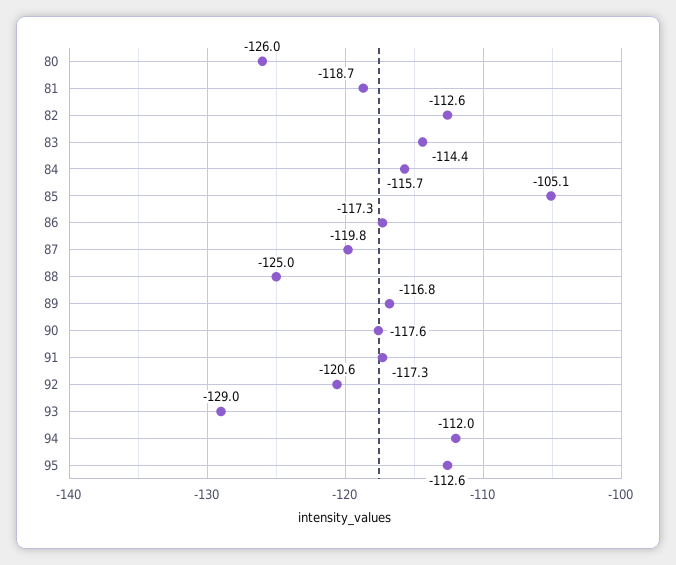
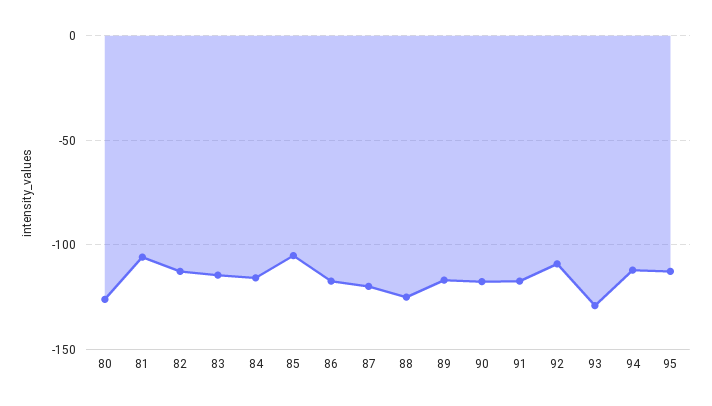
  {
    "80": -126,
-   "81": -118.7,
+   "81": -105,
    "82": -112.6,
    "83": -114.4,
    "84": -115.7,
    "85": -105.1,
    "86": -117.3,
    "87": -119.8,
    "88": -125,
    "89": -116.8,
    "90": -117.6,
    "91": -117.3,
-   "92": -120.6,
+   "92": -110,
    "93": -129,
    "94": -112,
    "95": -112.6
  }

